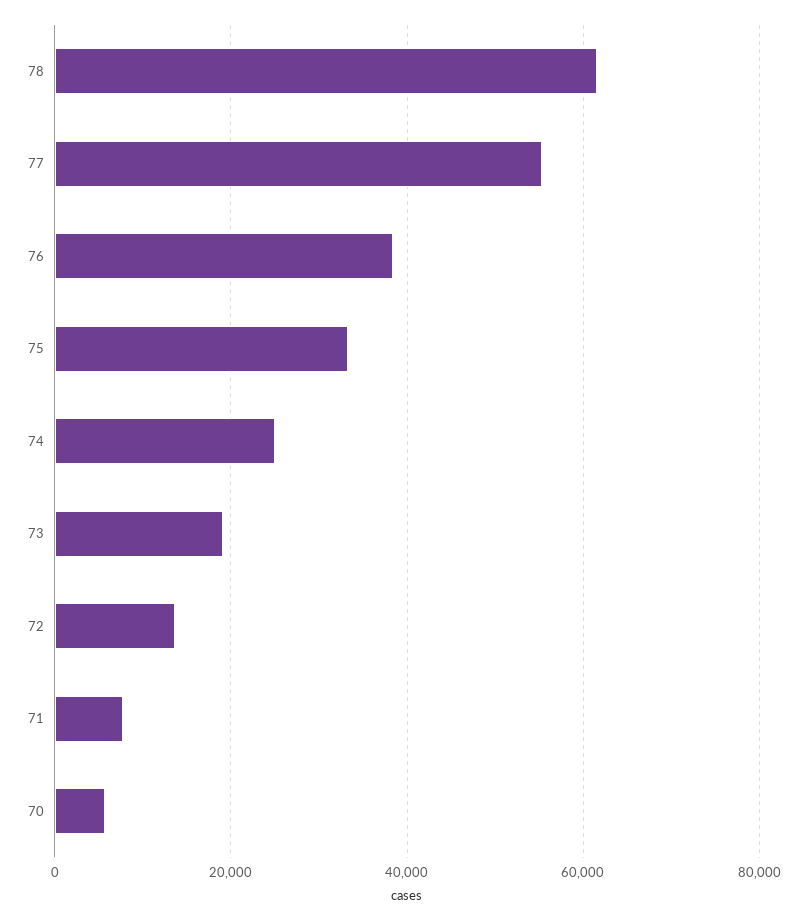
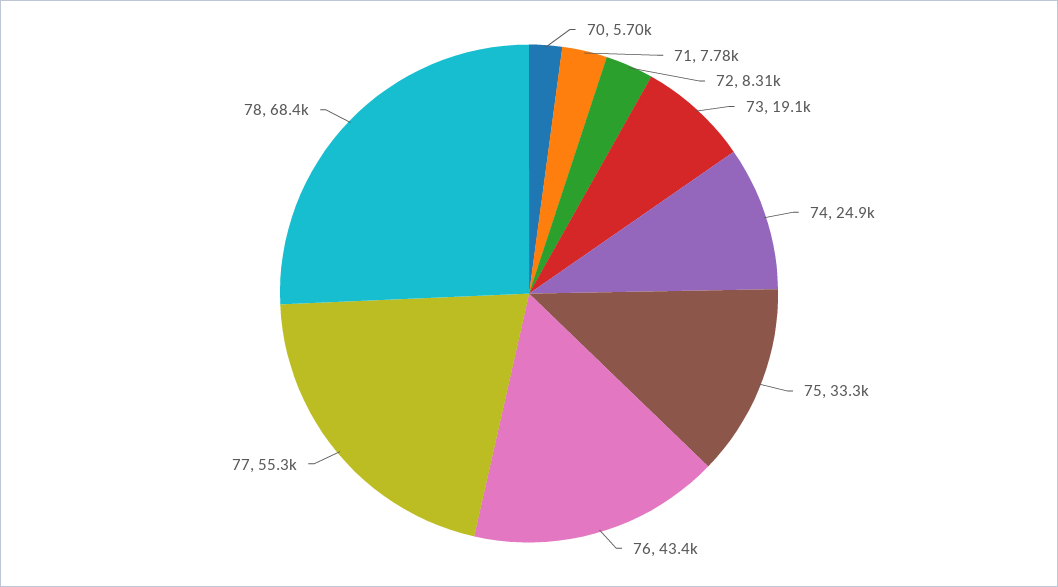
  {
-   "78": 62000,
+   "78": 68400,
    "77": 55300,
-   "76": 38000,
+   "76": 43400,
    "75": 33300,
    "74": 24900,
    "73": 19100,
-   "72": 14000,
+   "72": 8310,
    "71": 7780,
    "70": 5700
  }

